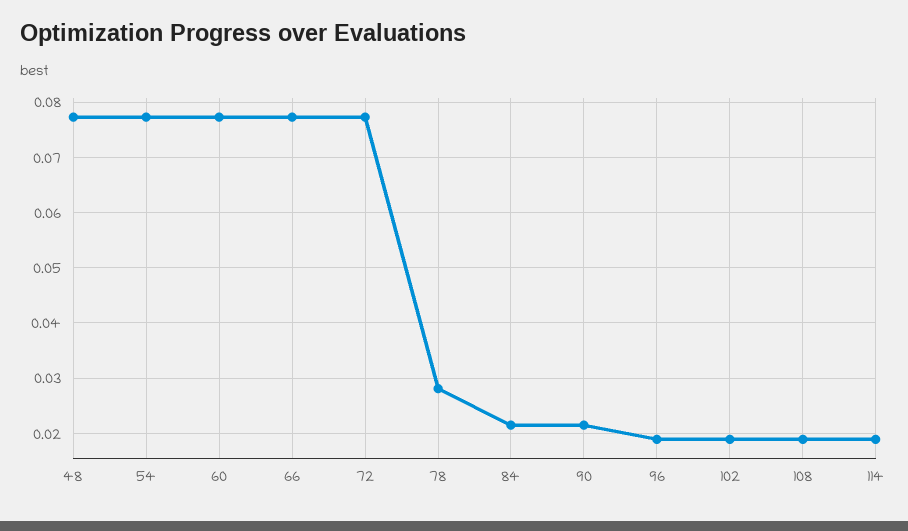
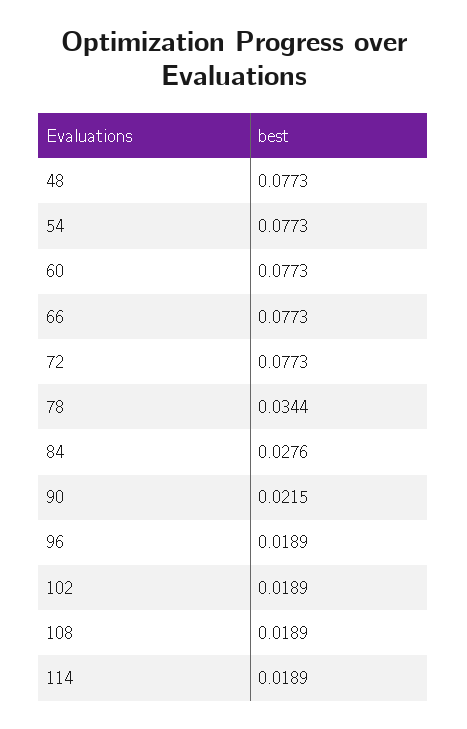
  {
    "48": 0.0773,
    "54": 0.0773,
    "60": 0.0773,
    "66": 0.0773,
    "72": 0.0773,
-   "78": 0.028,
+   "78": 0.0344,
-   "84": 0.022,
+   "84": 0.0276,
    "90": 0.0215,
    "96": 0.0189,
    "102": 0.0189,
    "108": 0.0189,
    "114": 0.0189
  }

